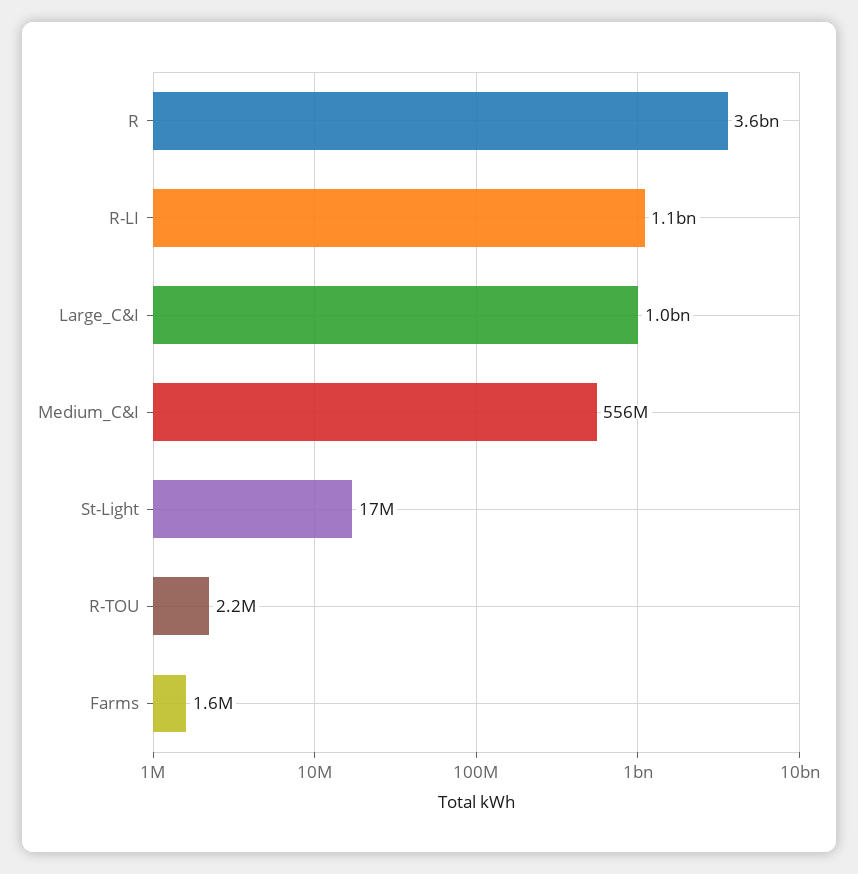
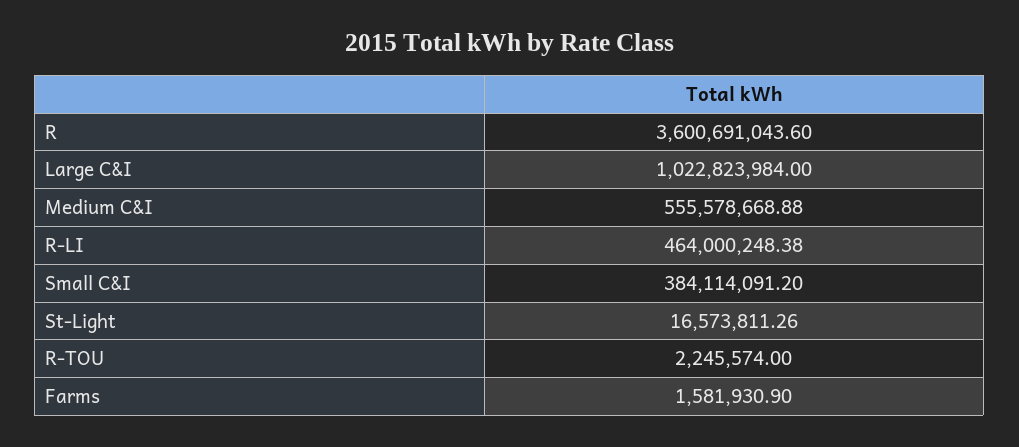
  {
    "R": 3600691043.6,
-   "R-LI": 1100000000,
+   "R-LI": 464000248.38,
    "Large_C&I": 1022823984,
    "Medium_C&I": 555578668.88,
    "St-Light": 16573811.26,
    "R-TOU": 2245574,
-   "Farms": 1581930.9
+   "Farms": 1581930.9,
+   "Small C&I": 384114091.2
  }

